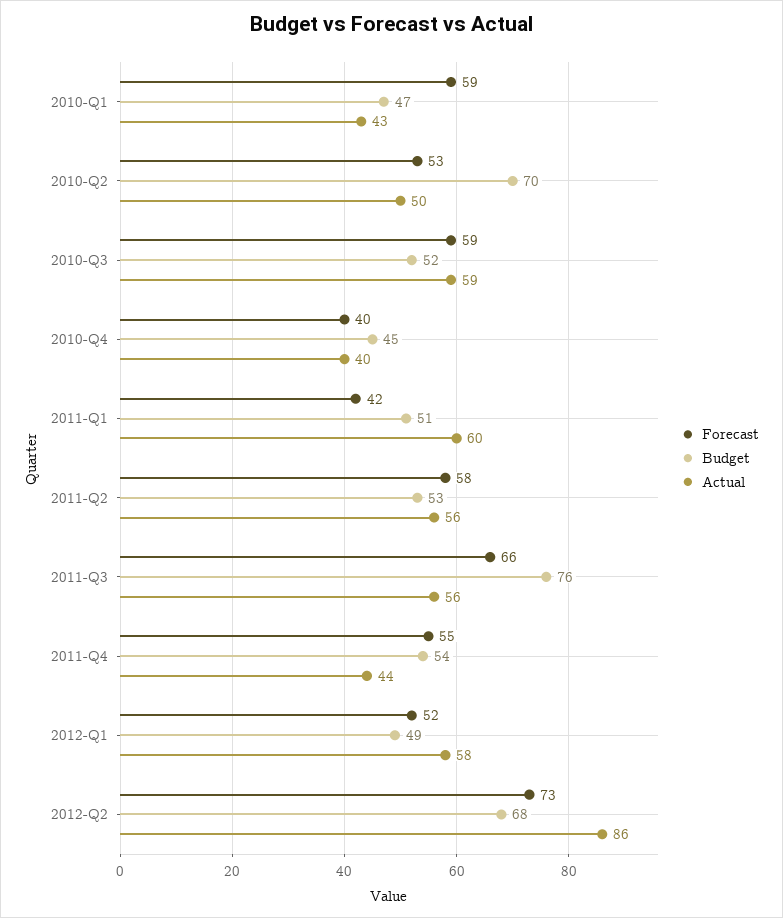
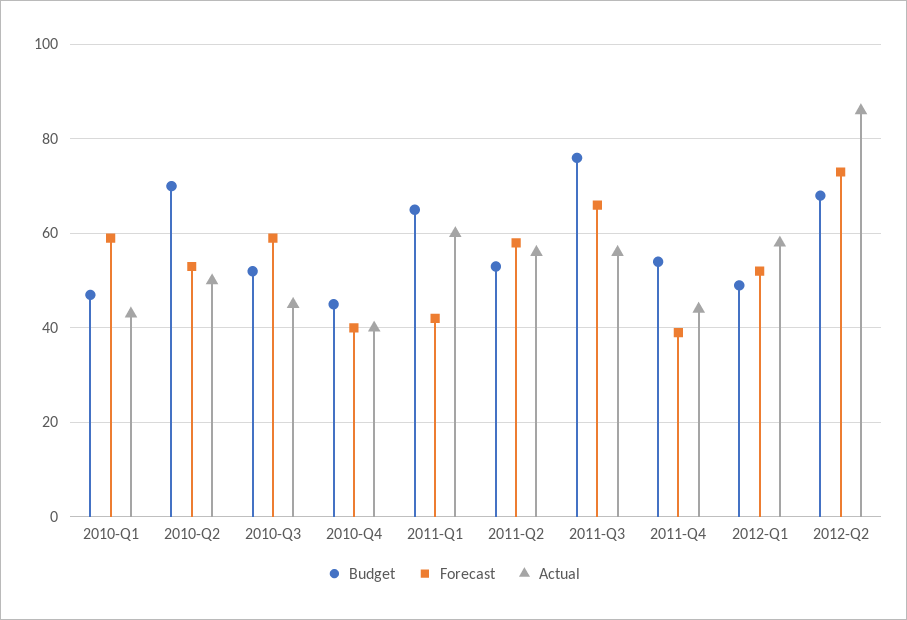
  {
    "Forecast": {
      "2010-Q1": 59,
      "2010-Q2": 53,
      "2010-Q3": 59,
      "2010-Q4": 40,
      "2011-Q1": 42,
      "2011-Q2": 58,
      "2011-Q3": 66,
-     "2011-Q4": 55,
+     "2011-Q4": 40,
      "2012-Q1": 52,
      "2012-Q2": 73
    },
    "Budget": {
      "2010-Q1": 47,
      "2010-Q2": 70,
      "2010-Q3": 52,
      "2010-Q4": 45,
-     "2011-Q1": 51,
+     "2011-Q1": 65,
      "2011-Q2": 53,
      "2011-Q3": 76,
      "2011-Q4": 54,
      "2012-Q1": 49,
      "2012-Q2": 68
    },
    "Actual": {
      "2010-Q1": 43,
      "2010-Q2": 50,
-     "2010-Q3": 59,
+     "2010-Q3": 45,
      "2010-Q4": 40,
      "2011-Q1": 60,
      "2011-Q2": 56,
      "2011-Q3": 56,
      "2011-Q4": 44,
      "2012-Q1": 58,
      "2012-Q2": 86
    }
  }

